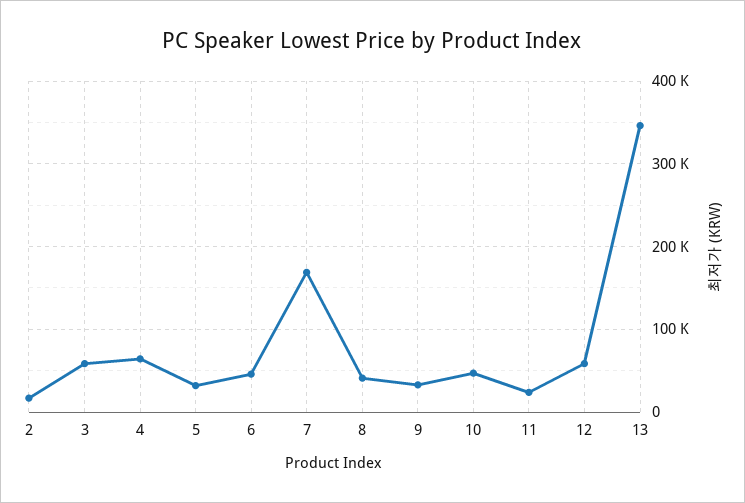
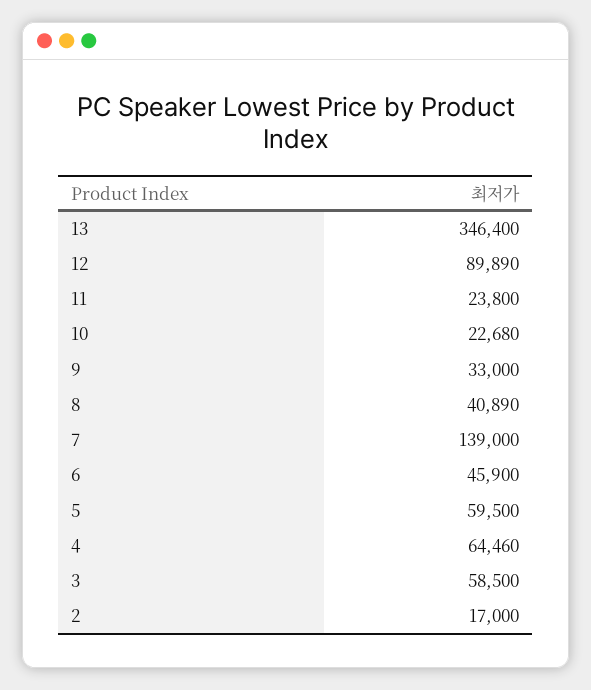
  {
    "2": 17000,
    "3": 58500,
    "4": 64460,
-   "5": 30000,
+   "5": 59500,
    "6": 45900,
-   "7": 170000,
+   "7": 139000,
    "8": 40890,
    "9": 33000,
-   "10": 50000,
+   "10": 22680,
    "11": 23800,
-   "12": 60000,
+   "12": 89890,
    "13": 346400
  }

